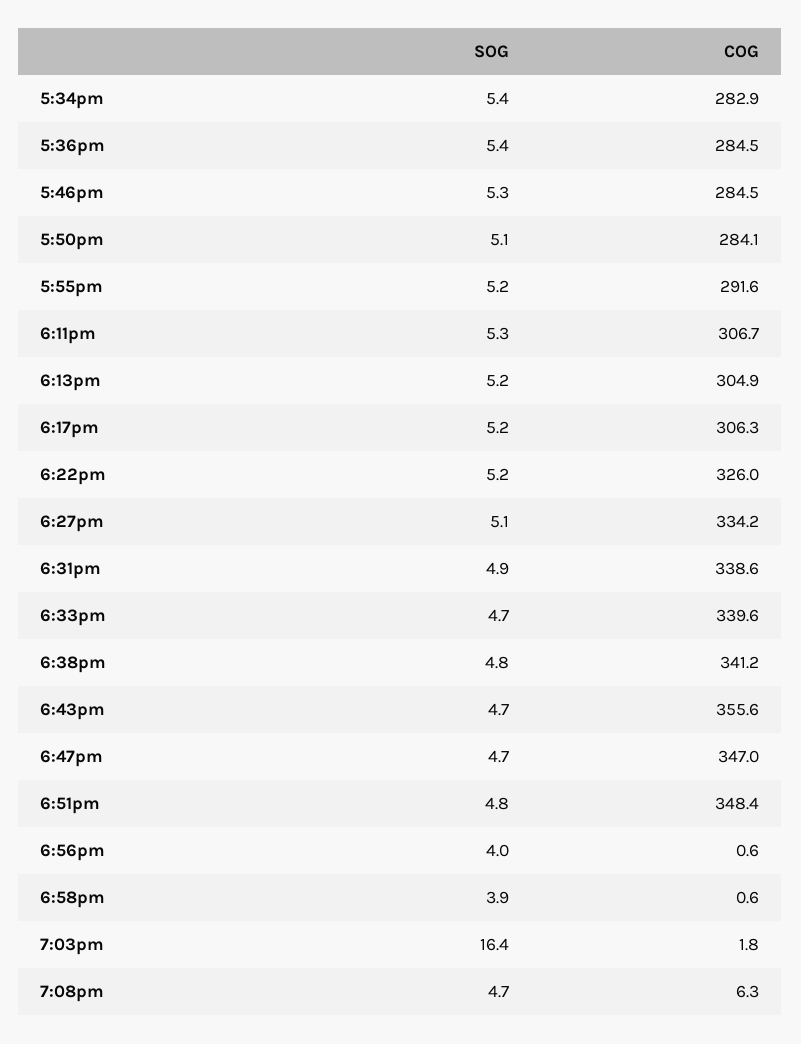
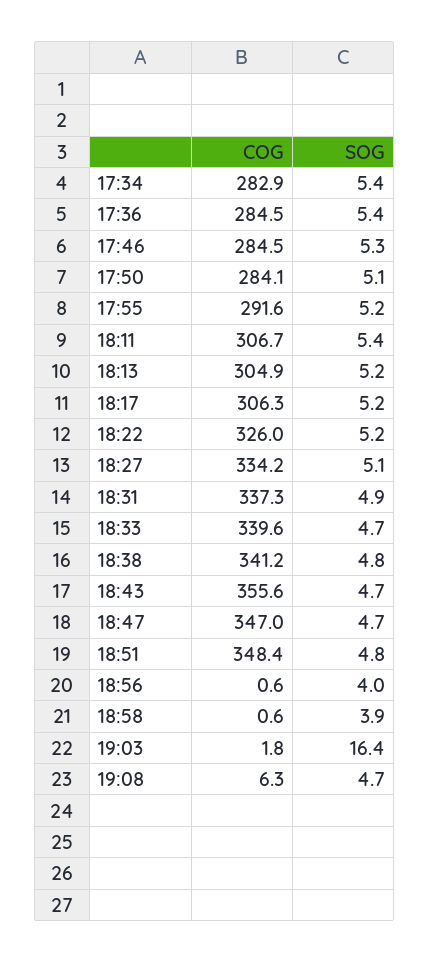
  {
    "SOG": {
      "5:34pm": 5.4,
      "5:36pm": 5.4,
      "5:46pm": 5.3,
      "5:50pm": 5.1,
      "5:55pm": 5.2,
-     "6:11pm": 5.3,
+     "6:11pm": 5.4,
      "6:13pm": 5.2,
      "6:17pm": 5.2,
      "6:22pm": 5.2,
      "6:27pm": 5.1,
      "6:31pm": 4.9,
      "6:33pm": 4.7,
      "6:38pm": 4.8,
      "6:43pm": 4.7,
      "6:47pm": 4.7,
      "6:51pm": 4.8,
      "6:56pm": 4,
      "6:58pm": 3.9,
      "7:03pm": 16.4,
      "7:08pm": 4.7
    },
    "COG": {
      "5:34pm": 282.9,
      "5:36pm": 284.5,
      "5:46pm": 284.5,
      "5:50pm": 284.1,
      "5:55pm": 291.6,
      "6:11pm": 306.7,
      "6:13pm": 304.9,
      "6:17pm": 306.3,
      "6:22pm": 326,
      "6:27pm": 334.2,
-     "6:31pm": 338.6,
+     "6:31pm": 337.3,
      "6:33pm": 339.6,
      "6:38pm": 341.2,
      "6:43pm": 355.6,
      "6:47pm": 347,
      "6:51pm": 348.4,
      "6:56pm": 0.6,
      "6:58pm": 0.6,
      "7:03pm": 1.8,
      "7:08pm": 6.3
    }
  }

